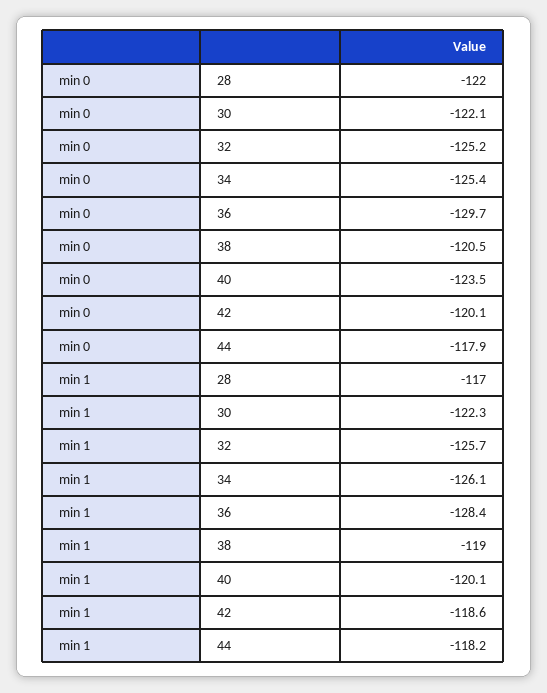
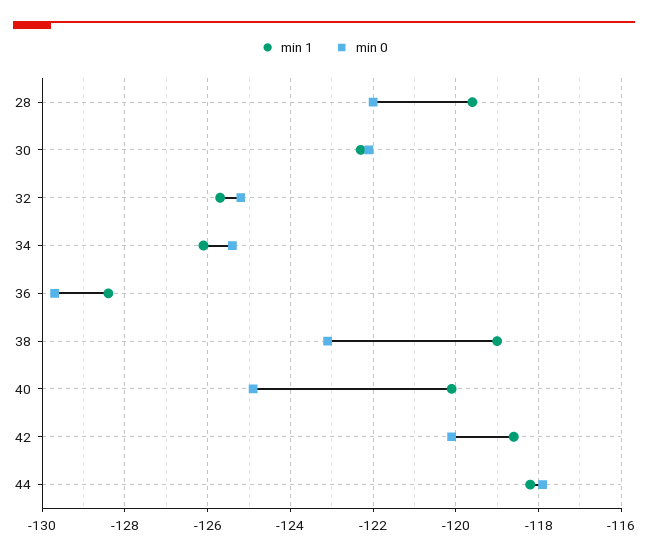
  {
    "min 0": {
      "28": -122,
      "30": -122.1,
      "32": -125.2,
      "34": -125.4,
      "36": -129.7,
-     "38": -120.5,
+     "38": -123,
-     "40": -123.5,
+     "40": -125,
      "42": -120.1,
      "44": -117.9
    },
    "min 1": {
-     "28": -117,
+     "28": -119.5,
      "30": -122.3,
      "32": -125.7,
      "34": -126.1,
      "36": -128.4,
      "38": -119,
      "40": -120.1,
      "42": -118.6,
      "44": -118.2
    }
  }

